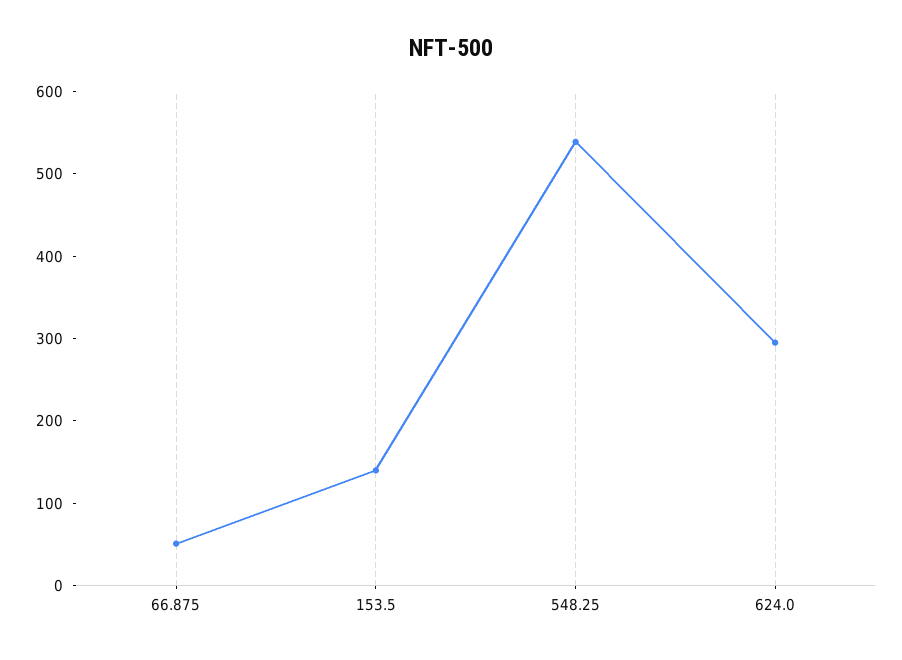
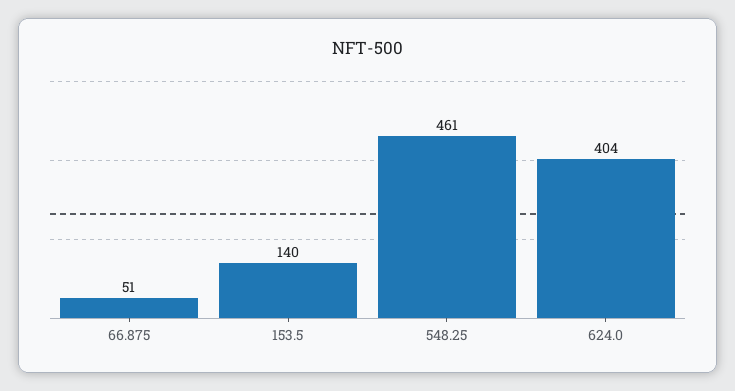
  {
    "66.875": 51,
    "153.5": 140,
-   "548.25": 540,
+   "548.25": 461,
-   "624.0": 300
+   "624.0": 404
  }

